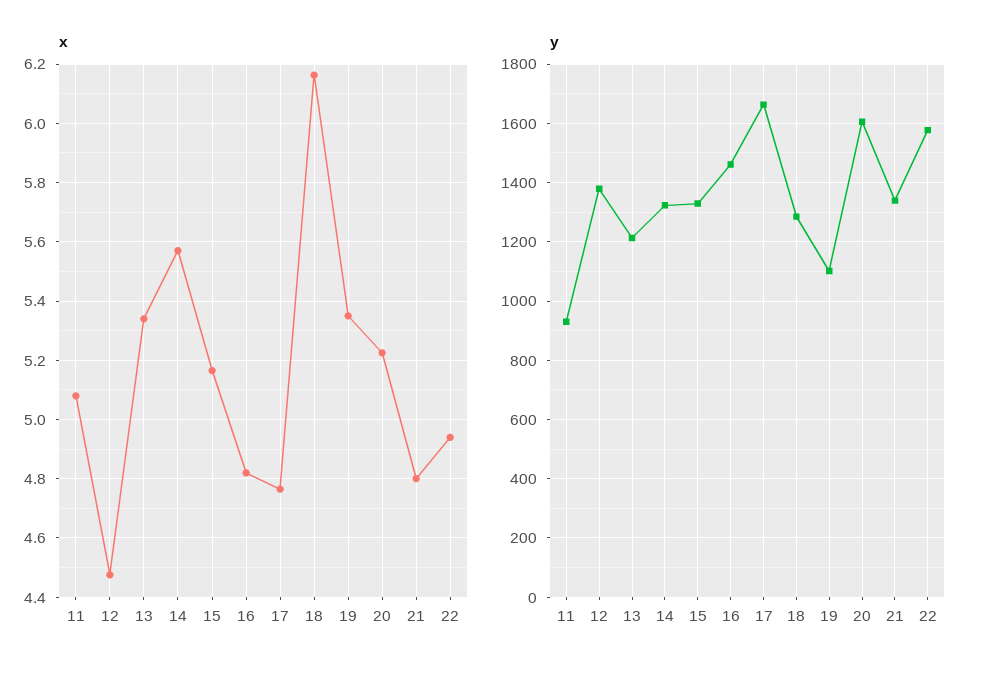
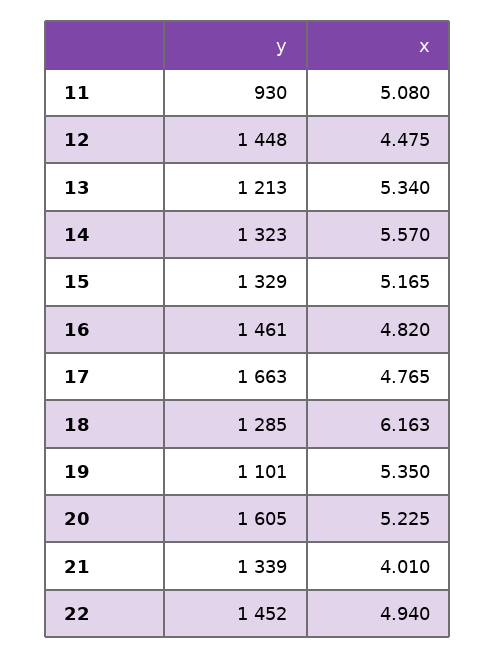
  {
    "x": {
      "11": 5.08,
      "12": 4.475,
      "13": 5.34,
      "14": 5.57,
      "15": 5.165,
      "16": 4.82,
      "17": 4.765,
      "18": 6.163,
      "19": 5.35,
      "20": 5.225,
-     "21": 4.8,
+     "21": 4.01,
      "22": 4.94
    },
    "y": {
      "11": 930,
-     "12": 1375,
+     "12": 1448,
      "13": 1213,
      "14": 1323,
      "15": 1329,
      "16": 1461,
      "17": 1663,
      "18": 1285,
      "19": 1101,
      "20": 1605,
      "21": 1339,
-     "22": 1575
+     "22": 1452
    }
  }

